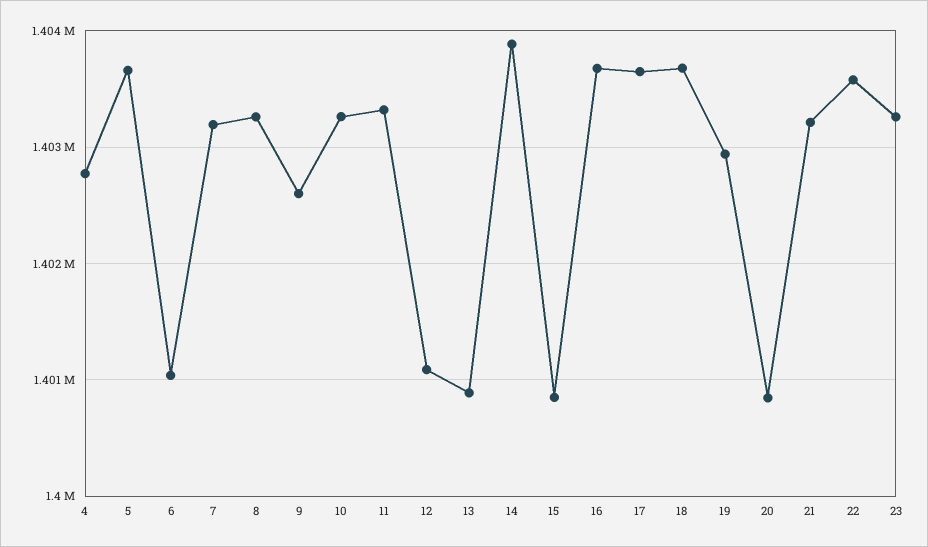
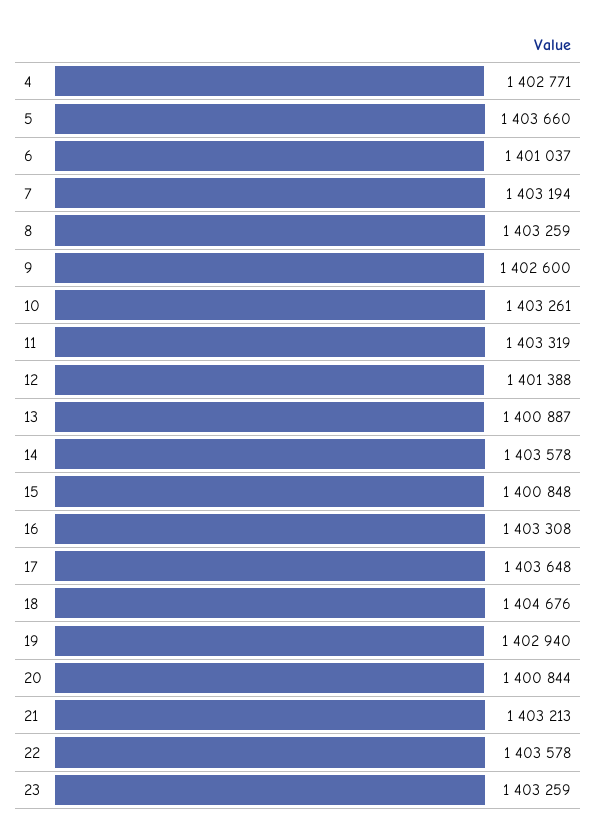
  {
    "4": 1402771,
    "5": 1403660,
    "6": 1401037,
    "7": 1403194,
    "8": 1403259,
    "9": 1402600,
    "10": 1403261,
    "11": 1403319,
-   "12": 1401100,
+   "12": 1401388,
    "13": 1400887,
-   "14": 1403900,
+   "14": 1403578,
    "15": 1400848,
-   "16": 1403700,
+   "16": 1403308,
    "17": 1403648,
-   "18": 1403700,
+   "18": 1404676,
    "19": 1402940,
    "20": 1400844,
    "21": 1403213,
    "22": 1403578,
    "23": 1403259
  }

